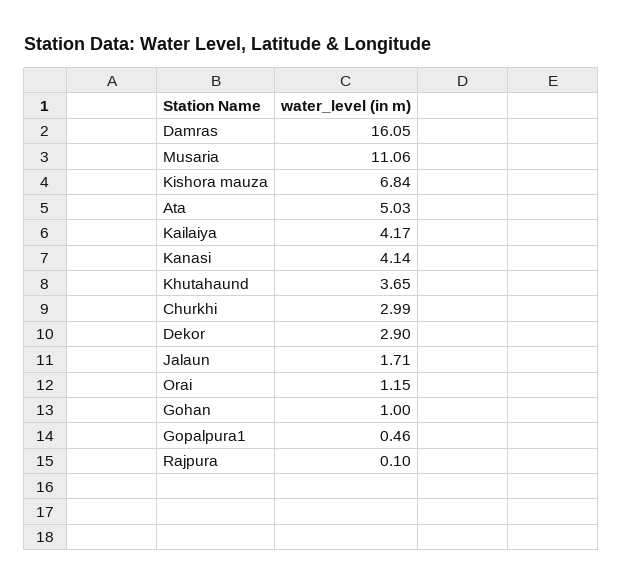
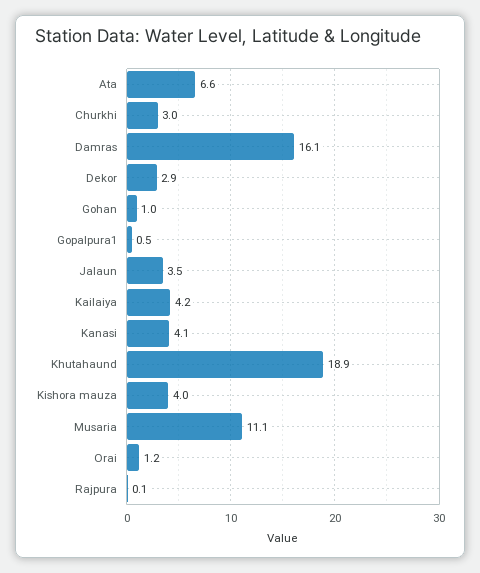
  {
    "Damras": 16.05,
    "Musaria": 11.06,
-   "Kishora mauza": 6.84,
+   "Kishora mauza": 4,
-   "Ata": 5.03,
+   "Ata": 6.6,
    "Kailaiya": 4.17,
    "Kanasi": 4.14,
-   "Khutahaund": 3.65,
+   "Khutahaund": 18.9,
    "Churkhi": 2.99,
    "Dekor": 2.9,
-   "Jalaun": 1.71,
+   "Jalaun": 3.5,
    "Orai": 1.15,
    "Gohan": 1,
    "Gopalpura1": 0.46,
    "Rajpura": 0.1
  }

